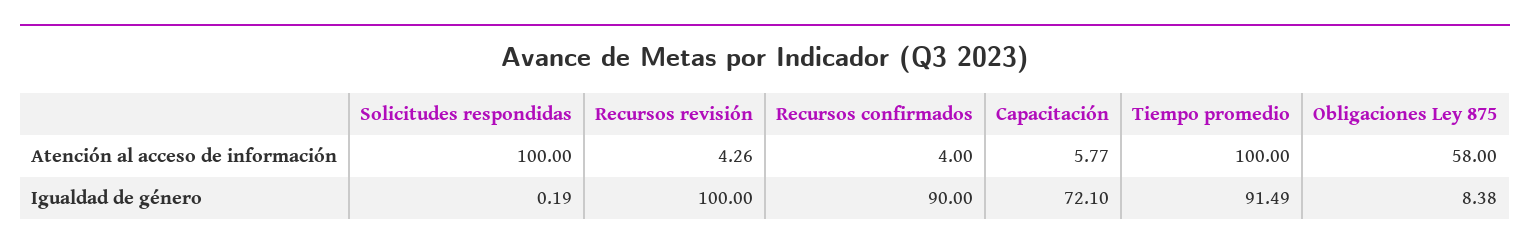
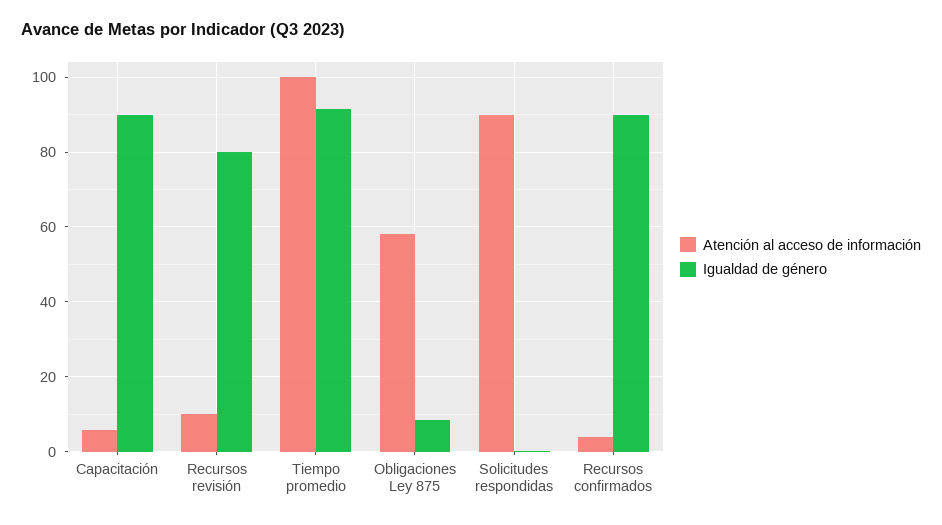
  {
    "Atención al acceso de información": {
-     "Solicitudes respondidas": 100,
+     "Solicitudes respondidas": 90,
-     "Recursos revisión": 4.26,
+     "Recursos revisión": 10,
      "Recursos confirmados": 4,
      "Capacitación": 5.77,
      "Tiempo promedio": 100,
      "Obligaciones Ley 875": 58
    },
    "Igualdad de género": {
      "Solicitudes respondidas": 0.19,
-     "Recursos revisión": 100,
+     "Recursos revisión": 80,
      "Recursos confirmados": 90,
-     "Capacitación": 72.1,
+     "Capacitación": 90,
      "Tiempo promedio": 91.49,
      "Obligaciones Ley 875": 8.38
    }
  }

